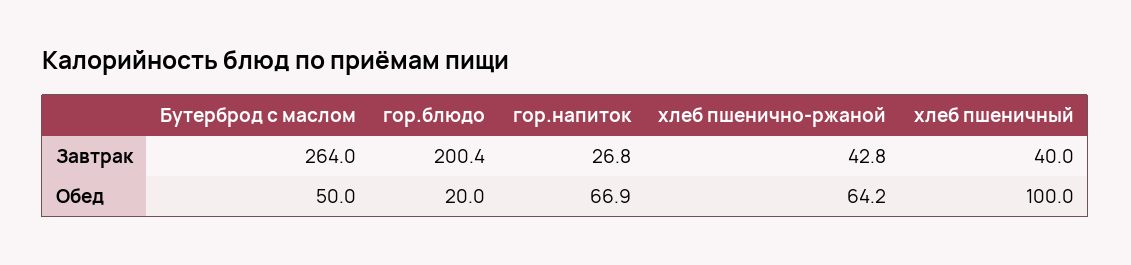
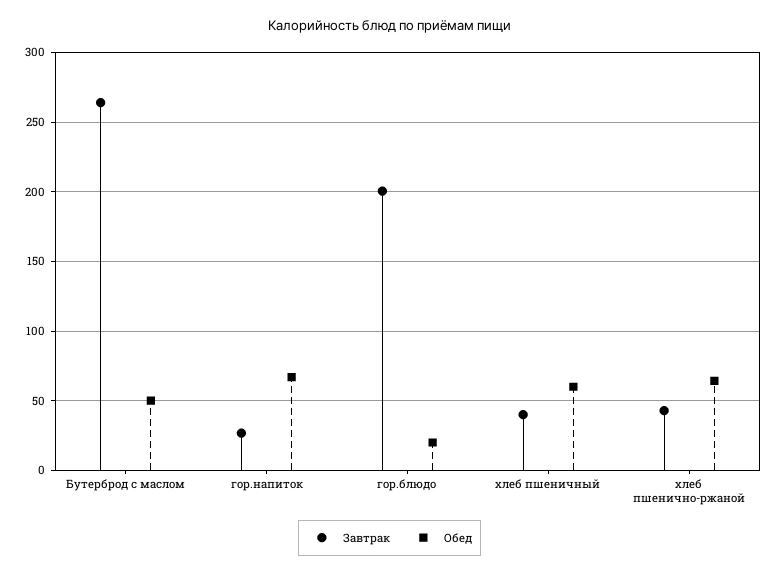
  {
    "Завтрак": {
      "Бутерброд с маслом": 264,
      "гор.блюдо": 200.4,
      "гор.напиток": 26.8,
      "хлеб пшенично-ржаной": 42.8,
      "хлеб пшеничный": 40
    },
    "Обед": {
      "Бутерброд с маслом": 50,
      "гор.блюдо": 20,
      "гор.напиток": 66.9,
      "хлеб пшенично-ржаной": 64.2,
-     "хлеб пшеничный": 100
+     "хлеб пшеничный": 60
    }
  }

